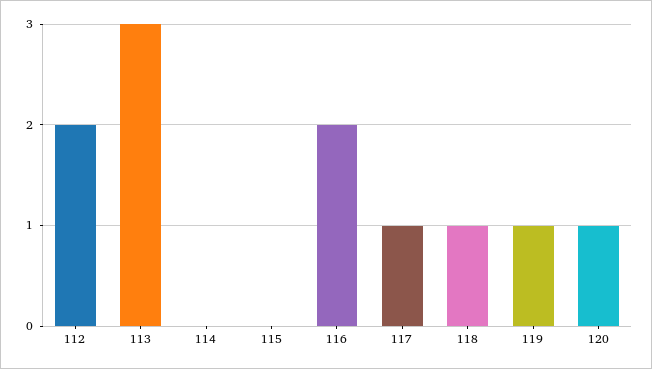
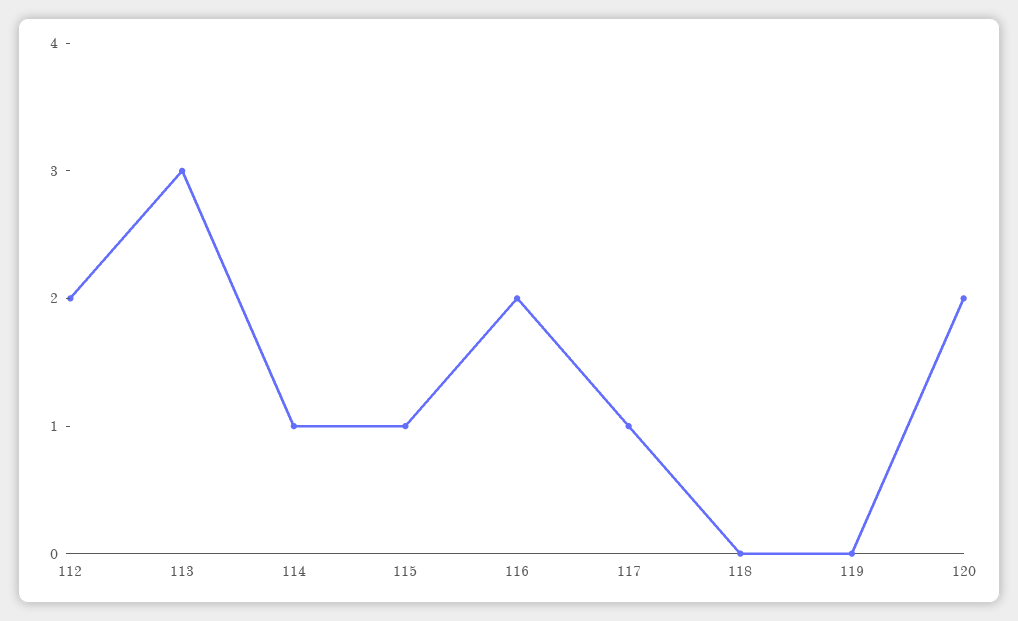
  {
    "112": 2,
    "113": 3,
-   "114": 0,
+   "114": 1,
-   "115": 0,
+   "115": 1,
    "116": 2,
    "117": 1,
-   "118": 1,
+   "118": 0,
-   "119": 1,
+   "119": 0,
-   "120": 1
+   "120": 2
  }

